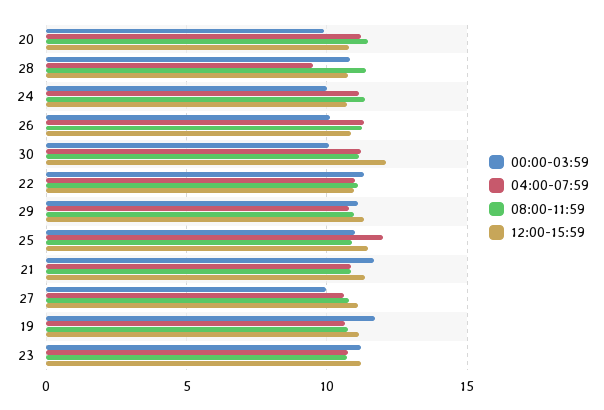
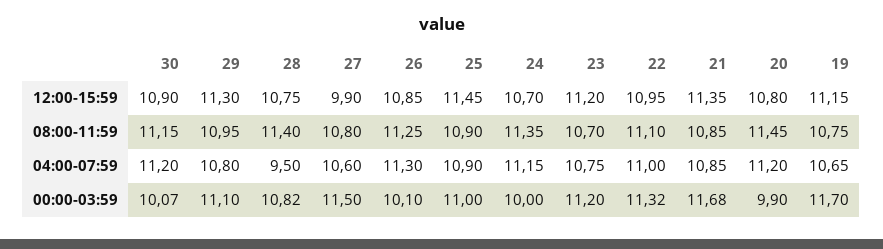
  {
    "00:00-03:59": {
      "20": 9.9,
      "28": 10.82,
      "24": 10,
      "26": 10.1,
      "30": 10.07,
      "22": 11.32,
      "29": 11.1,
      "25": 11,
      "21": 11.68,
-     "27": 10,
+     "27": 11.5,
      "19": 11.7,
      "23": 11.2
    },
    "04:00-07:59": {
      "20": 11.2,
      "28": 9.5,
      "24": 11.15,
      "26": 11.3,
      "30": 11.2,
      "22": 11,
      "29": 10.8,
-     "25": 12,
+     "25": 10.9,
      "21": 10.85,
      "27": 10.6,
      "19": 10.65,
      "23": 10.75
    },
    "08:00-11:59": {
      "20": 11.45,
      "28": 11.4,
      "24": 11.35,
      "26": 11.25,
      "30": 11.15,
      "22": 11.1,
      "29": 10.95,
      "25": 10.9,
      "21": 10.85,
      "27": 10.8,
      "19": 10.75,
      "23": 10.7
    },
    "12:00-15:59": {
      "20": 10.8,
      "28": 10.75,
      "24": 10.7,
      "26": 10.85,
-     "30": 12,
+     "30": 10.9,
      "22": 10.95,
      "29": 11.3,
      "25": 11.45,
      "21": 11.35,
-     "27": 11,
+     "27": 9.9,
      "19": 11.15,
      "23": 11.2
    }
  }

